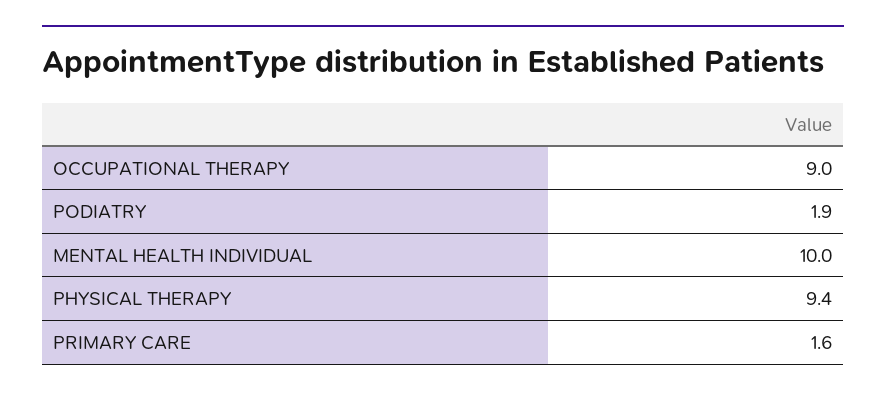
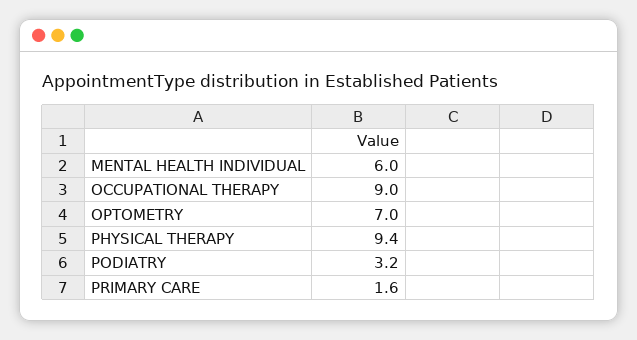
  {
    "OCCUPATIONAL THERAPY": 9,
-   "PODIATRY": 1.9,
+   "PODIATRY": 3.2,
-   "MENTAL HEALTH INDIVIDUAL": 10,
+   "MENTAL HEALTH INDIVIDUAL": 6,
    "PHYSICAL THERAPY": 9.4,
-   "PRIMARY CARE": 1.6
+   "PRIMARY CARE": 1.6,
+   "OPTOMETRY": 7
  }

